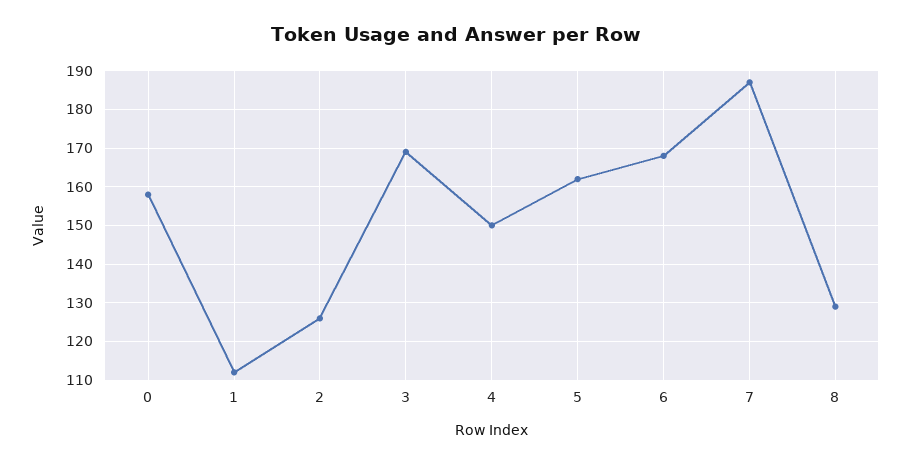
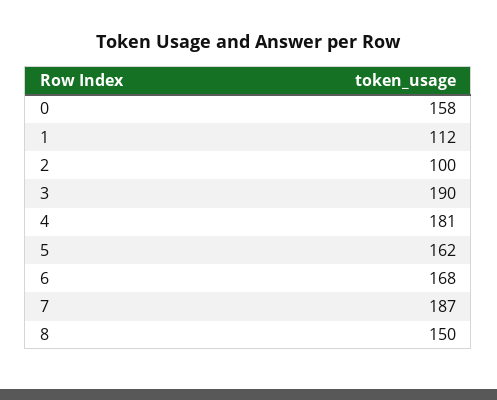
  {
    "0": 158,
    "1": 112,
-   "2": 125,
+   "2": 100,
-   "3": 170,
+   "3": 190,
-   "4": 150,
+   "4": 181,
    "5": 162,
    "6": 168,
    "7": 187,
-   "8": 130
+   "8": 150
  }

